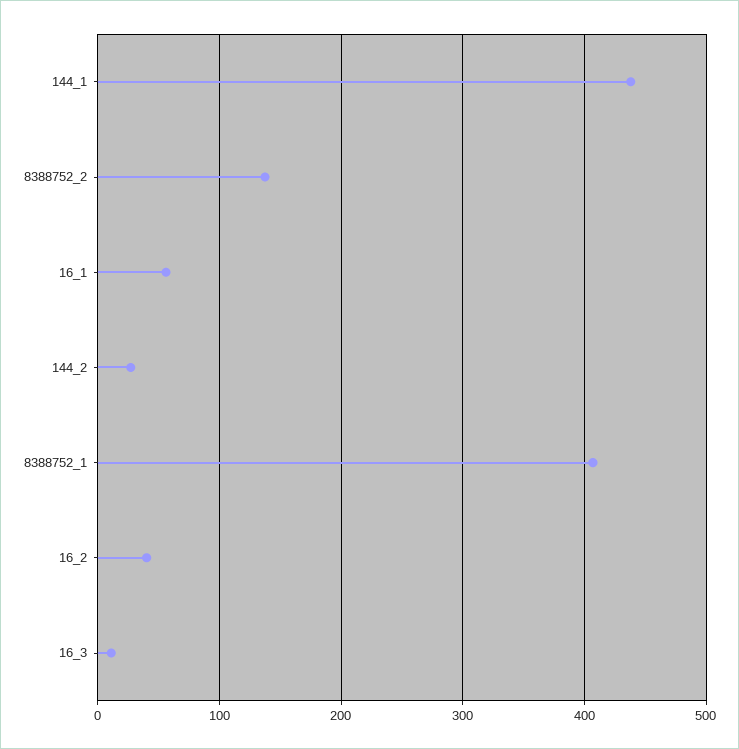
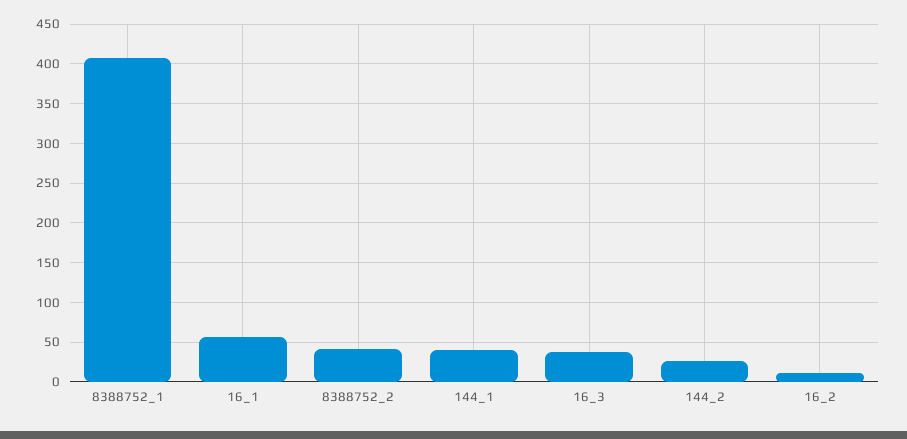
  {
-   "144_1": 440,
+   "144_1": 40,
-   "8388752_2": 140,
+   "8388752_2": 40,
    "16_1": 60,
    "144_2": 30,
    "8388752_1": 410,
-   "16_2": 40,
+   "16_2": 10,
-   "16_3": 10
+   "16_3": 40
  }

